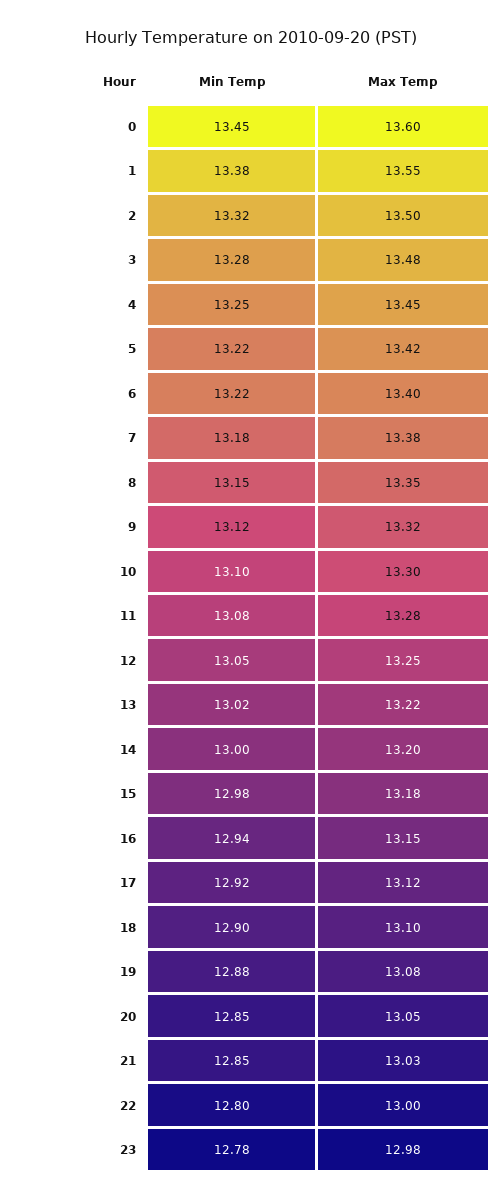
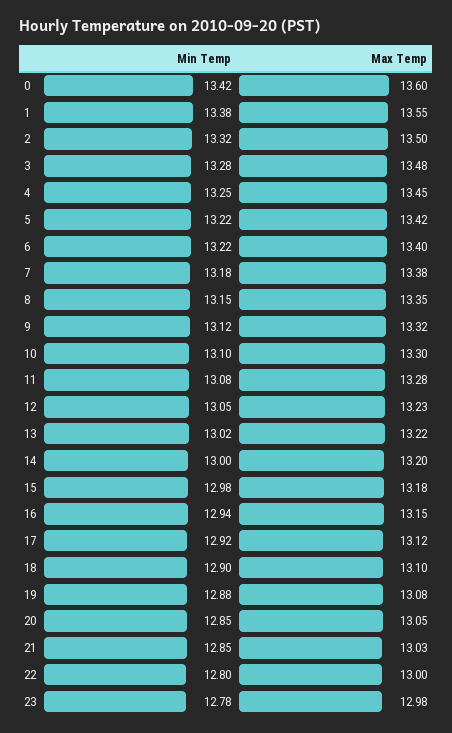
  {
    "Min Temp": {
-     "0": 13.45,
+     "0": 13.42,
      "1": 13.38,
      "2": 13.32,
      "3": 13.28,
      "4": 13.25,
      "5": 13.22,
      "6": 13.22,
      "7": 13.18,
      "8": 13.15,
      "9": 13.12,
      "10": 13.1,
      "11": 13.08,
      "12": 13.05,
      "13": 13.02,
      "14": 13,
      "15": 12.98,
      "16": 12.94,
      "17": 12.92,
      "18": 12.9,
      "19": 12.88,
      "20": 12.85,
      "21": 12.85,
      "22": 12.8,
      "23": 12.78
    },
    "Max Temp": {
      "0": 13.6,
      "1": 13.55,
      "2": 13.5,
      "3": 13.48,
      "4": 13.45,
      "5": 13.42,
      "6": 13.4,
      "7": 13.38,
      "8": 13.35,
      "9": 13.32,
      "10": 13.3,
      "11": 13.28,
-     "12": 13.25,
+     "12": 13.23,
      "13": 13.22,
      "14": 13.2,
      "15": 13.18,
      "16": 13.15,
      "17": 13.12,
      "18": 13.1,
      "19": 13.08,
      "20": 13.05,
      "21": 13.03,
      "22": 13,
      "23": 12.98
    }
  }

